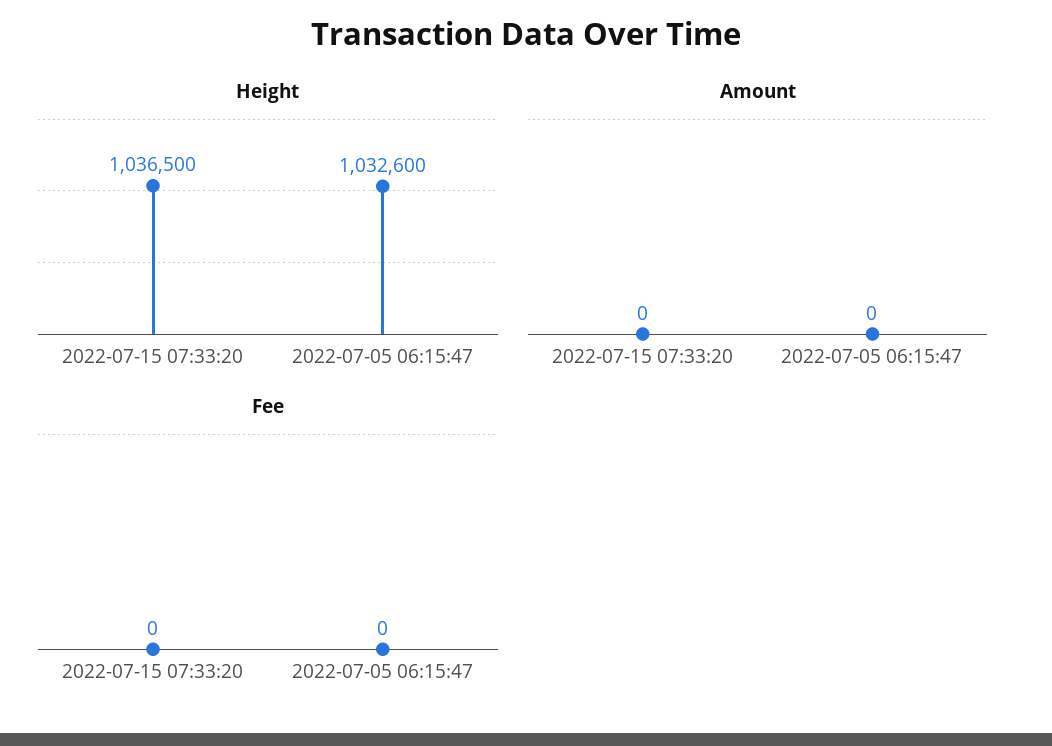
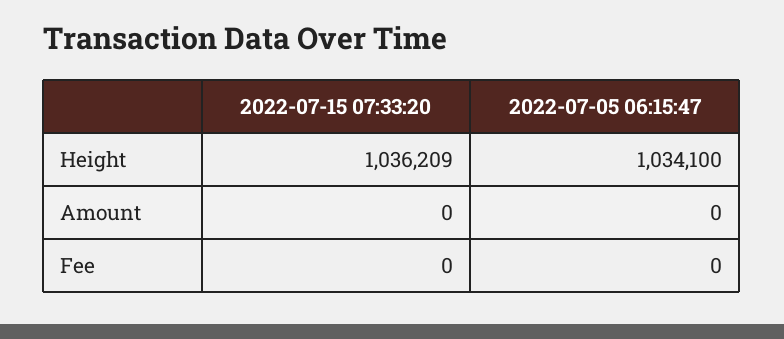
  {
    "Height": {
-     "2022-07-15 07:33:20": 1036500,
+     "2022-07-15 07:33:20": 1036209,
-     "2022-07-05 06:15:47": 1032600
+     "2022-07-05 06:15:47": 1034100
    },
    "Amount": {
      "2022-07-15 07:33:20": 0,
      "2022-07-05 06:15:47": 0
    },
    "Fee": {
      "2022-07-15 07:33:20": 0,
      "2022-07-05 06:15:47": 0
    }
  }

